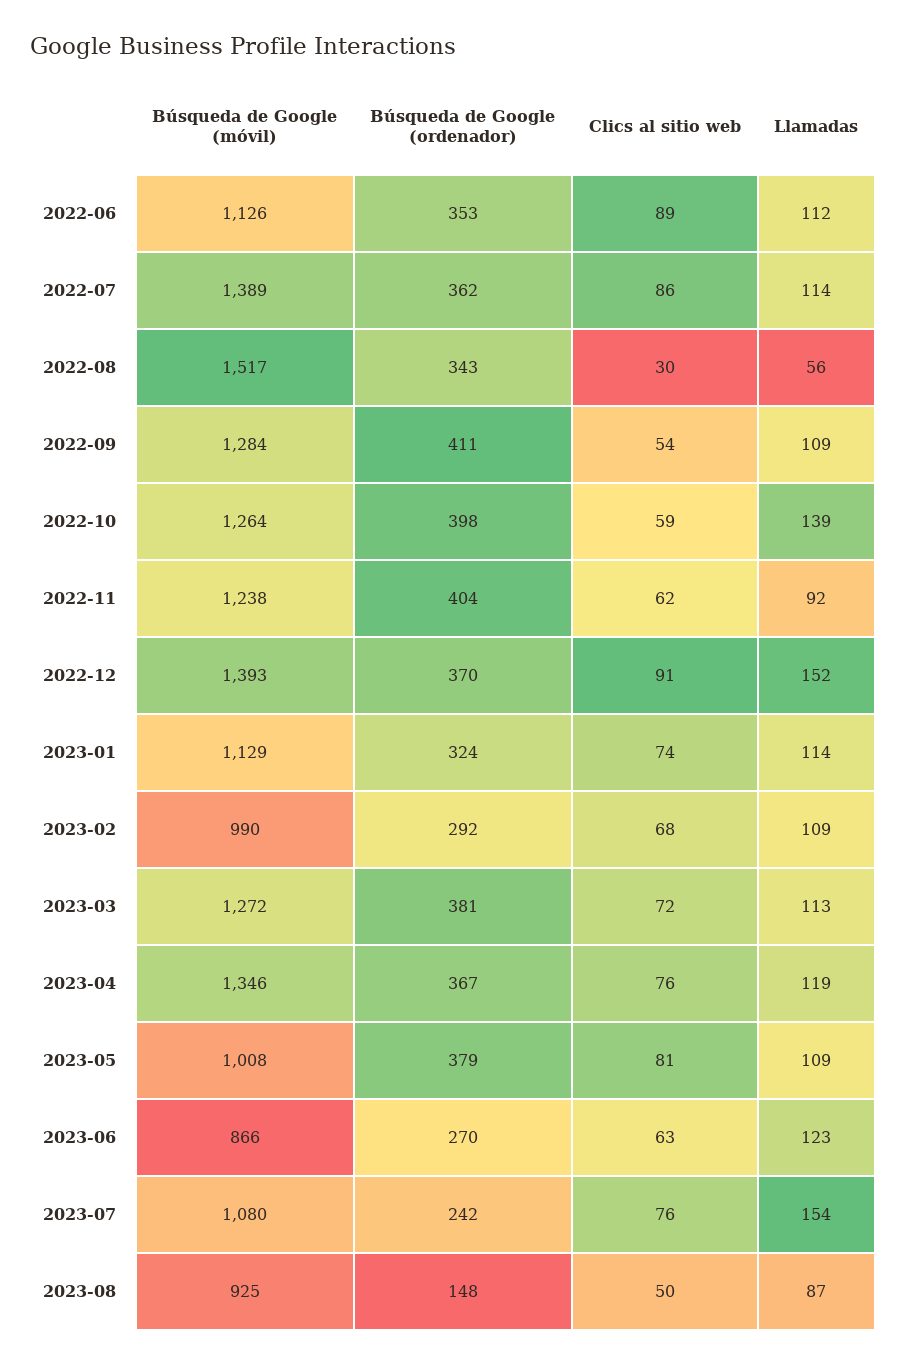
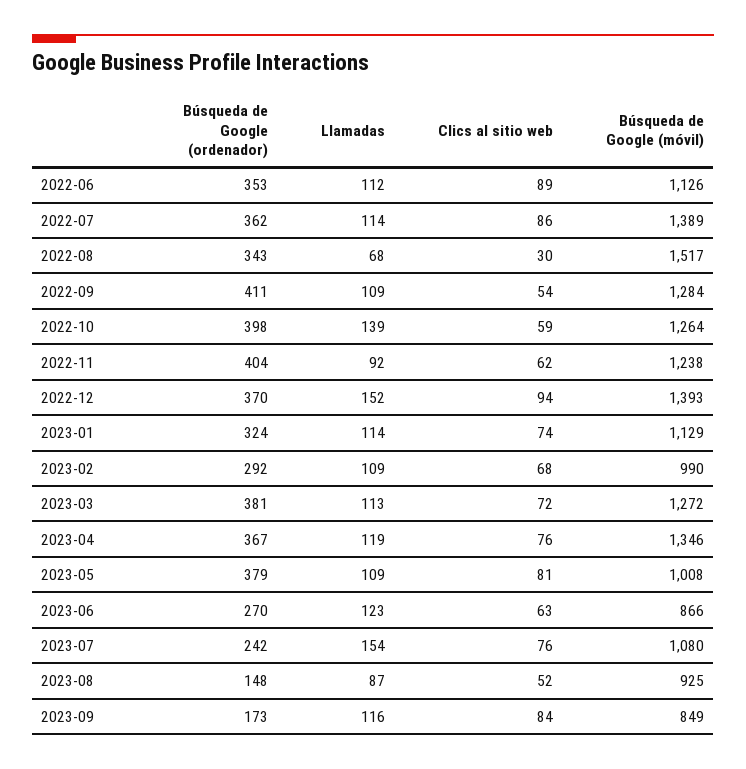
  {
    "Búsqueda de Google (móvil)": {
      "2022-06": 1126,
      "2022-07": 1389,
      "2022-08": 1517,
      "2022-09": 1284,
      "2022-10": 1264,
      "2022-11": 1238,
      "2022-12": 1393,
      "2023-01": 1129,
      "2023-02": 990,
      "2023-03": 1272,
      "2023-04": 1346,
      "2023-05": 1008,
      "2023-06": 866,
      "2023-07": 1080,
-     "2023-08": 925
+     "2023-08": 925,
+     "2023-09": 849
    },
    "Búsqueda de Google (ordenador)": {
      "2022-06": 353,
      "2022-07": 362,
      "2022-08": 343,
      "2022-09": 411,
      "2022-10": 398,
      "2022-11": 404,
      "2022-12": 370,
      "2023-01": 324,
      "2023-02": 292,
      "2023-03": 381,
      "2023-04": 367,
      "2023-05": 379,
      "2023-06": 270,
      "2023-07": 242,
-     "2023-08": 148
+     "2023-08": 148,
+     "2023-09": 173
    },
    "Clics al sitio web": {
      "2022-06": 89,
      "2022-07": 86,
      "2022-08": 30,
      "2022-09": 54,
      "2022-10": 59,
      "2022-11": 62,
-     "2022-12": 91,
+     "2022-12": 94,
      "2023-01": 74,
      "2023-02": 68,
      "2023-03": 72,
      "2023-04": 76,
      "2023-05": 81,
      "2023-06": 63,
      "2023-07": 76,
-     "2023-08": 50
+     "2023-08": 52,
+     "2023-09": 84
    },
    "Llamadas": {
      "2022-06": 112,
      "2022-07": 114,
-     "2022-08": 56,
+     "2022-08": 68,
      "2022-09": 109,
      "2022-10": 139,
      "2022-11": 92,
      "2022-12": 152,
      "2023-01": 114,
      "2023-02": 109,
      "2023-03": 113,
      "2023-04": 119,
      "2023-05": 109,
      "2023-06": 123,
      "2023-07": 154,
-     "2023-08": 87
+     "2023-08": 87,
+     "2023-09": 116
    }
  }

